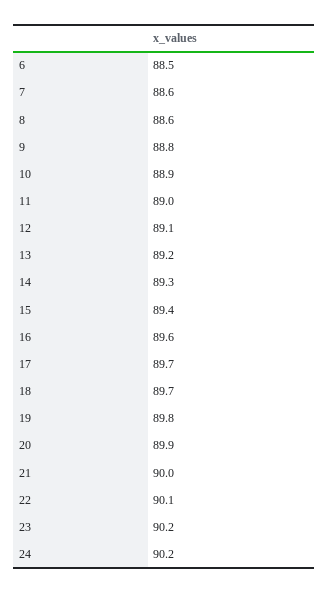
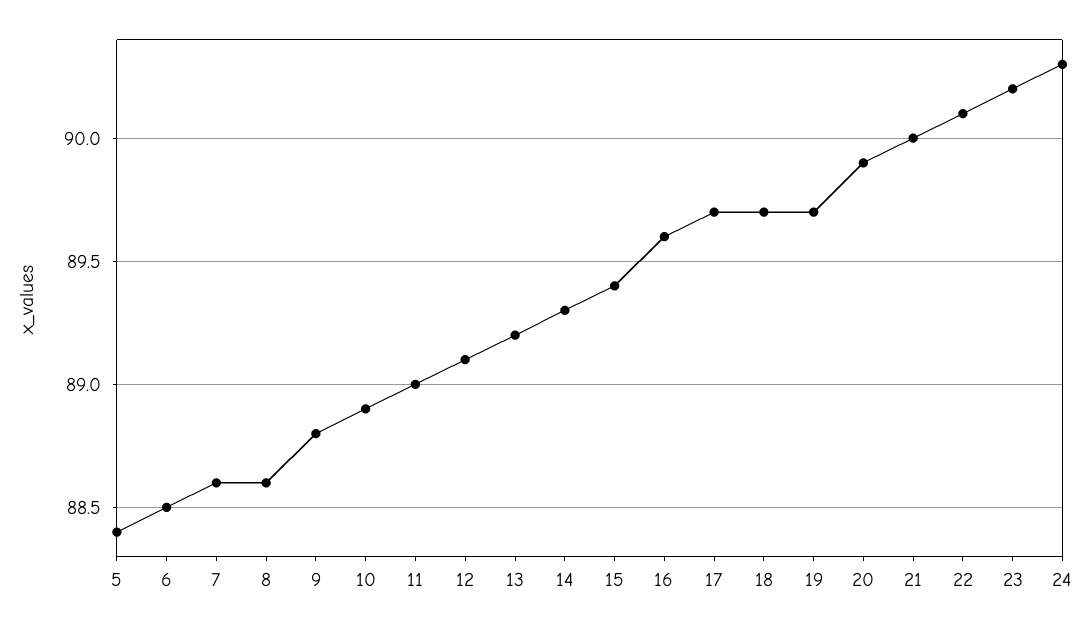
  {
    "6": 88.5,
    "7": 88.6,
    "8": 88.6,
    "9": 88.8,
    "10": 88.9,
    "11": 89,
    "12": 89.1,
    "13": 89.2,
    "14": 89.3,
    "15": 89.4,
    "16": 89.6,
    "17": 89.7,
    "18": 89.7,
-   "19": 89.8,
+   "19": 89.7,
    "20": 89.9,
    "21": 90,
    "22": 90.1,
    "23": 90.2,
-   "24": 90.2
+   "24": 90.3,
+   "5": 88.4
  }

